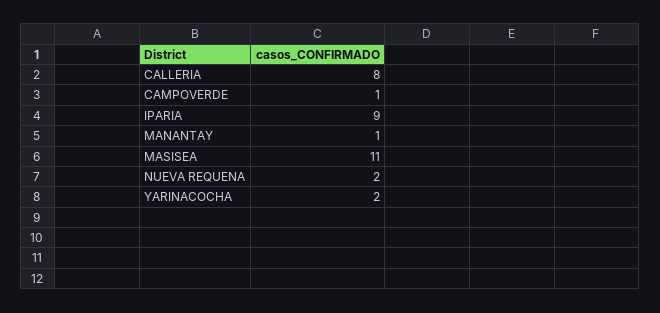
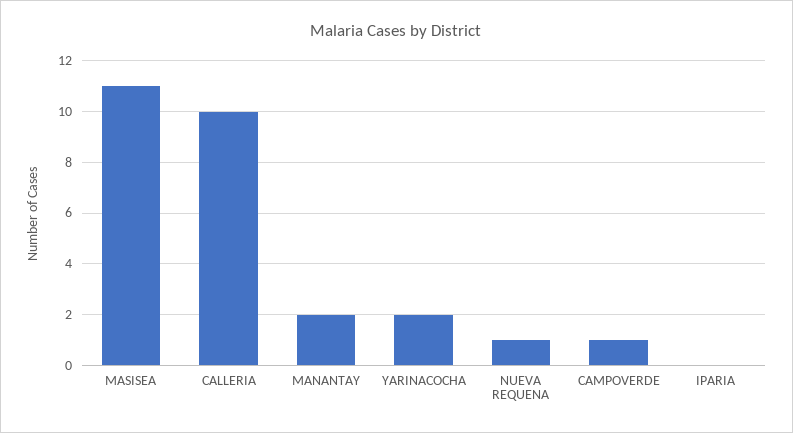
  {
-   "CALLERIA": 8,
+   "CALLERIA": 10,
    "CAMPOVERDE": 1,
-   "IPARIA": 9,
+   "IPARIA": 0,
-   "MANANTAY": 1,
+   "MANANTAY": 2,
    "MASISEA": 11,
-   "NUEVA REQUENA": 2,
+   "NUEVA REQUENA": 1,
    "YARINACOCHA": 2
  }

